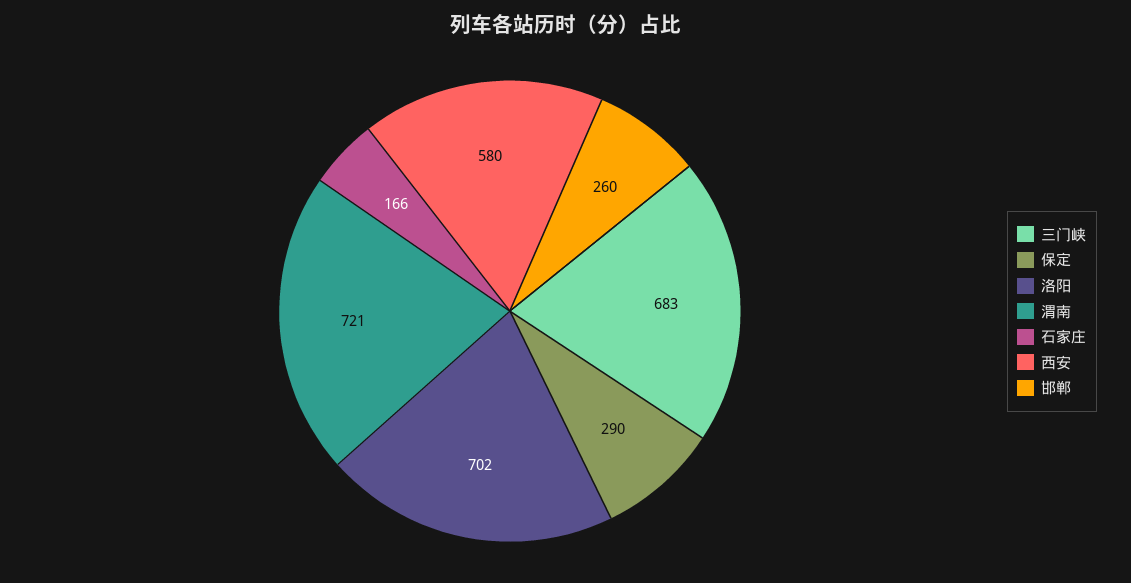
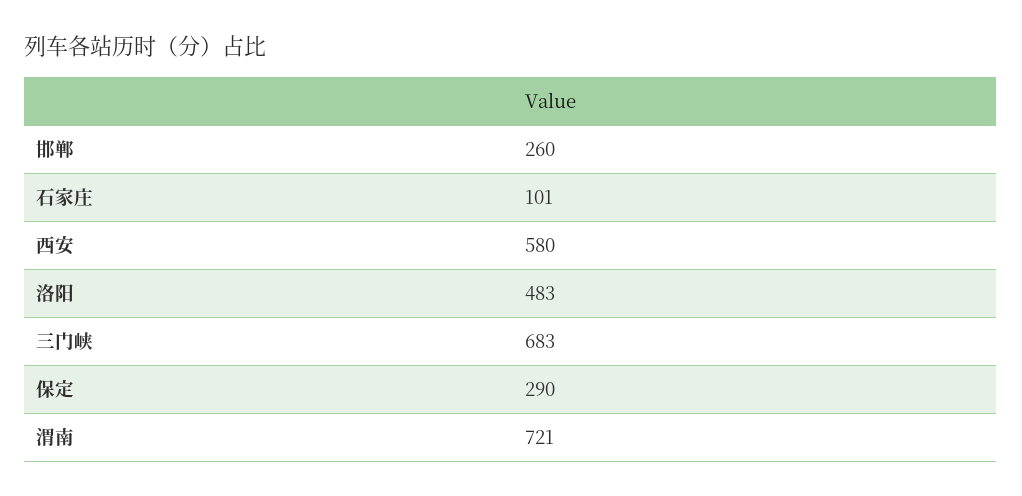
  {
    "三门峡": 683,
    "保定": 290,
-   "洛阳": 702,
+   "洛阳": 483,
    "渭南": 721,
-   "石家庄": 166,
+   "石家庄": 101,
    "西安": 580,
    "邯郸": 260
  }

